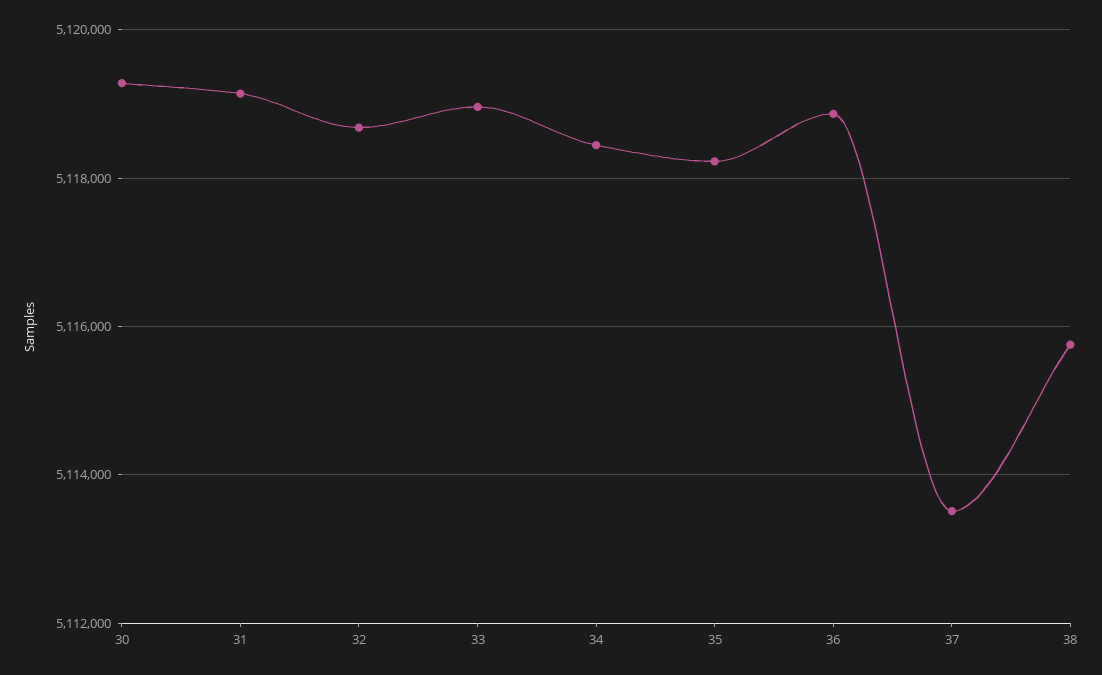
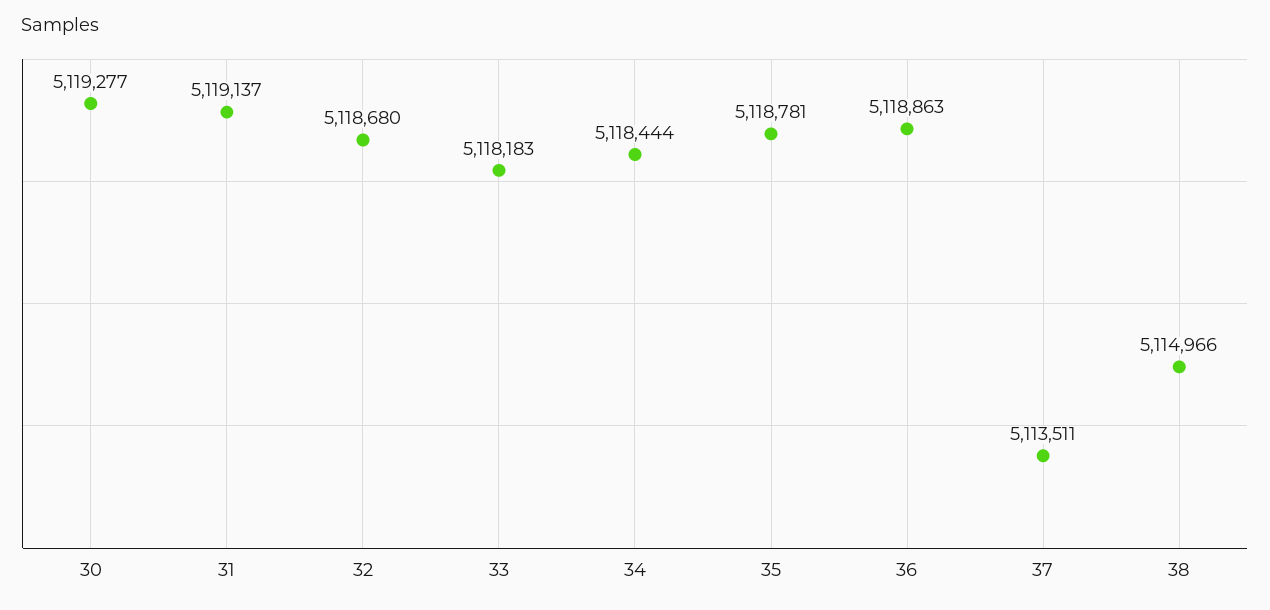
  {
    "30": 5119277,
    "31": 5119137,
    "32": 5118680,
-   "33": 5119000,
+   "33": 5118183,
    "34": 5118444,
-   "35": 5118200,
+   "35": 5118781,
    "36": 5118863,
    "37": 5113511,
-   "38": 5115800
+   "38": 5114966
  }

